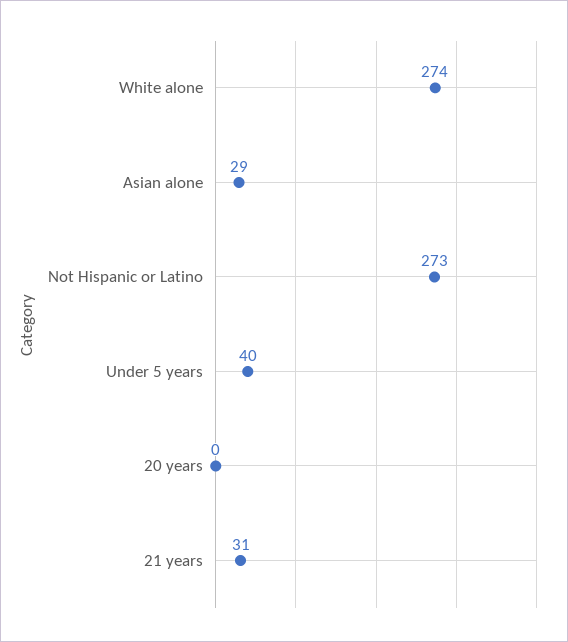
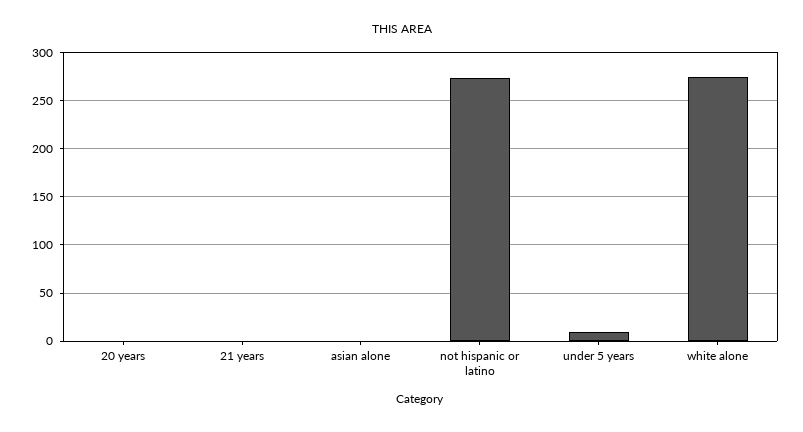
  {
    "White alone": 274,
-   "Asian alone": 29,
+   "Asian alone": 0,
    "Not Hispanic or Latino": 273,
-   "Under 5 years": 40,
+   "Under 5 years": 10,
    "20 years": 0,
-   "21 years": 31
+   "21 years": 0
  }

